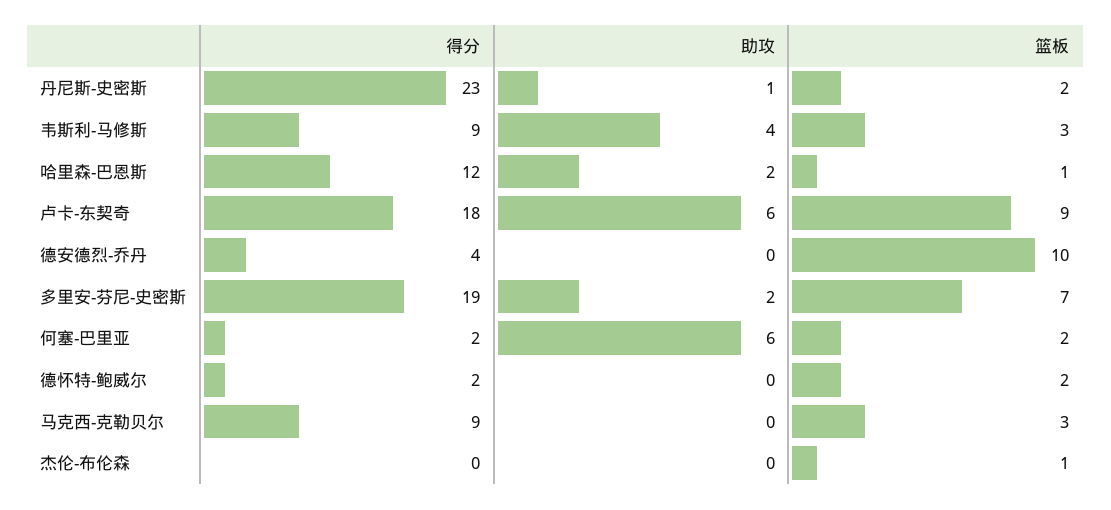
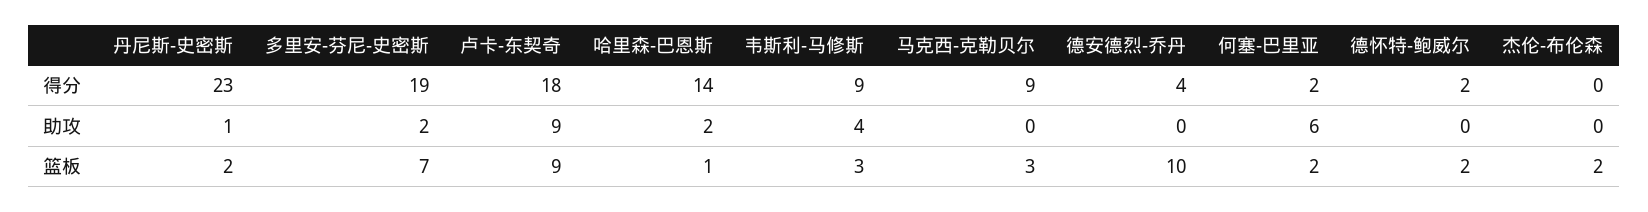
  {
    "得分": {
      "丹尼斯-史密斯": 23,
      "韦斯利-马修斯": 9,
-     "哈里森-巴恩斯": 12,
+     "哈里森-巴恩斯": 14,
      "卢卡-东契奇": 18,
      "德安德烈-乔丹": 4,
      "多里安-芬尼-史密斯": 19,
      "何塞-巴里亚": 2,
      "德怀特-鲍威尔": 2,
      "马克西-克勒贝尔": 9,
      "杰伦-布伦森": 0
    },
    "助攻": {
      "丹尼斯-史密斯": 1,
      "韦斯利-马修斯": 4,
      "哈里森-巴恩斯": 2,
-     "卢卡-东契奇": 6,
+     "卢卡-东契奇": 9,
      "德安德烈-乔丹": 0,
      "多里安-芬尼-史密斯": 2,
      "何塞-巴里亚": 6,
      "德怀特-鲍威尔": 0,
      "马克西-克勒贝尔": 0,
      "杰伦-布伦森": 0
    },
    "篮板": {
      "丹尼斯-史密斯": 2,
      "韦斯利-马修斯": 3,
      "哈里森-巴恩斯": 1,
      "卢卡-东契奇": 9,
      "德安德烈-乔丹": 10,
      "多里安-芬尼-史密斯": 7,
      "何塞-巴里亚": 2,
      "德怀特-鲍威尔": 2,
      "马克西-克勒贝尔": 3,
-     "杰伦-布伦森": 1
+     "杰伦-布伦森": 2
    }
  }

